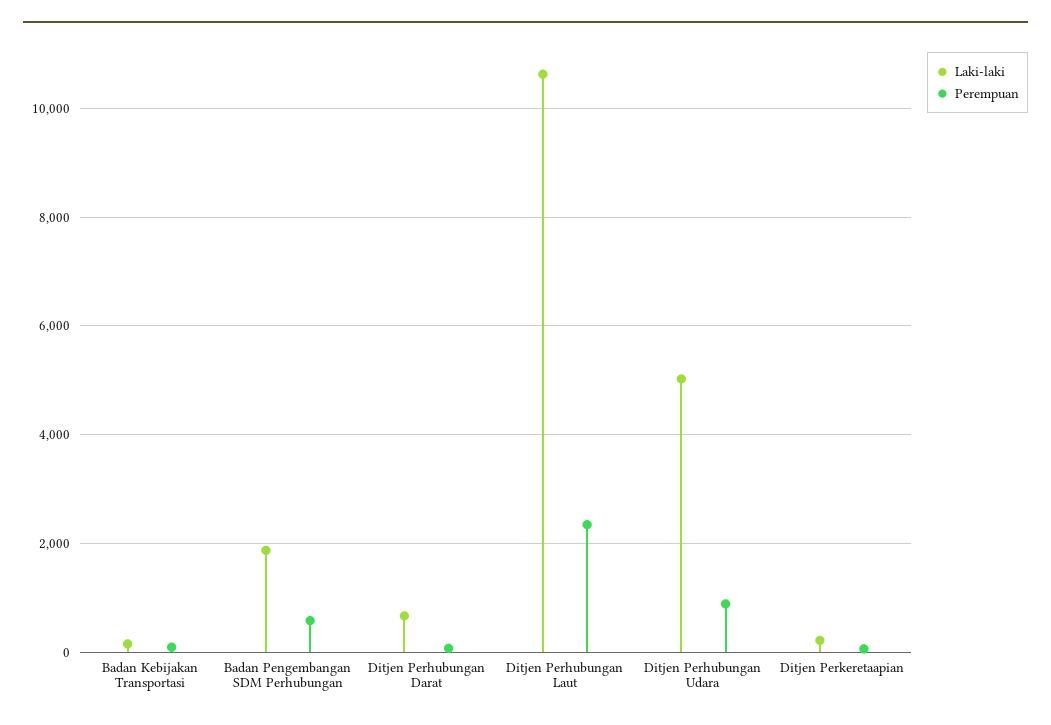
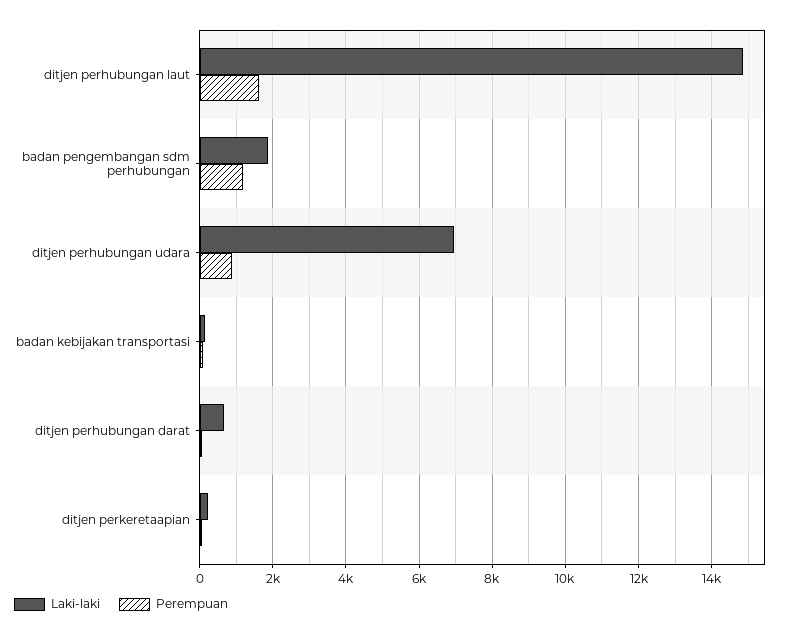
  {
    "Laki-laki": {
      "Badan Kebijakan Transportasi": 200,
      "Badan Pengembangan SDM Perhubungan": 1800,
      "Ditjen Perhubungan Darat": 600,
-     "Ditjen Perhubungan Laut": 10600,
+     "Ditjen Perhubungan Laut": 14800,
-     "Ditjen Perhubungan Udara": 5000,
+     "Ditjen Perhubungan Udara": 7000,
      "Ditjen Perkeretaapian": 200
    },
    "Perempuan": {
      "Badan Kebijakan Transportasi": 0,
-     "Badan Pengembangan SDM Perhubungan": 600,
+     "Badan Pengembangan SDM Perhubungan": 1200,
      "Ditjen Perhubungan Darat": 0,
-     "Ditjen Perhubungan Laut": 2400,
+     "Ditjen Perhubungan Laut": 1600,
      "Ditjen Perhubungan Udara": 800,
      "Ditjen Perkeretaapian": 0
    }
  }

